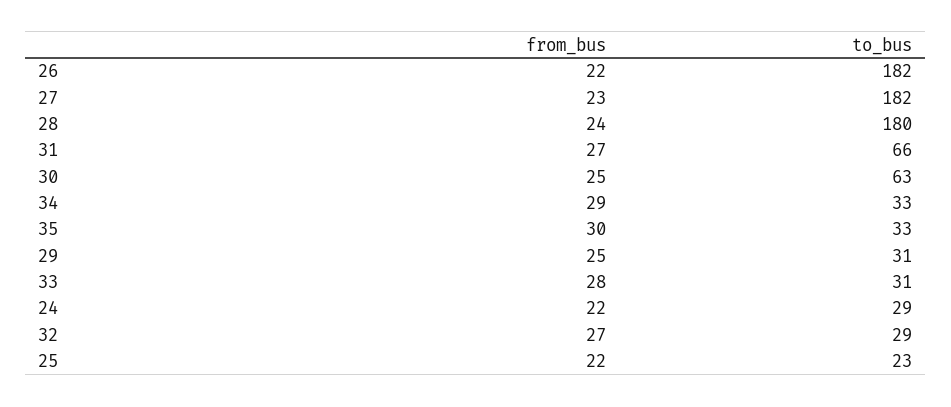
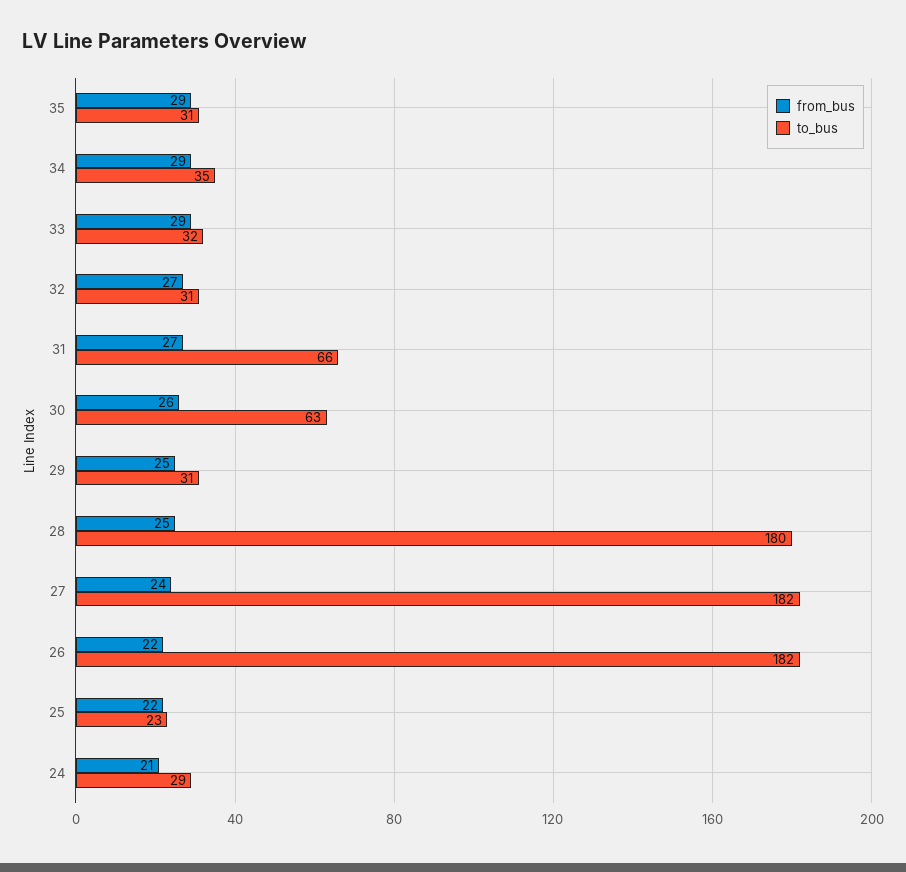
  {
    "from_bus": {
      "26": 22,
-     "27": 23,
+     "27": 24,
-     "28": 24,
+     "28": 25,
      "31": 27,
-     "30": 25,
+     "30": 26,
      "34": 29,
-     "35": 30,
+     "35": 29,
      "29": 25,
-     "33": 28,
+     "33": 29,
-     "24": 22,
+     "24": 21,
      "32": 27,
      "25": 22
    },
    "to_bus": {
      "26": 182,
      "27": 182,
      "28": 180,
      "31": 66,
      "30": 63,
-     "34": 33,
+     "34": 35,
-     "35": 33,
+     "35": 31,
      "29": 31,
-     "33": 31,
+     "33": 32,
      "24": 29,
-     "32": 29,
+     "32": 31,
      "25": 23
    }
  }

